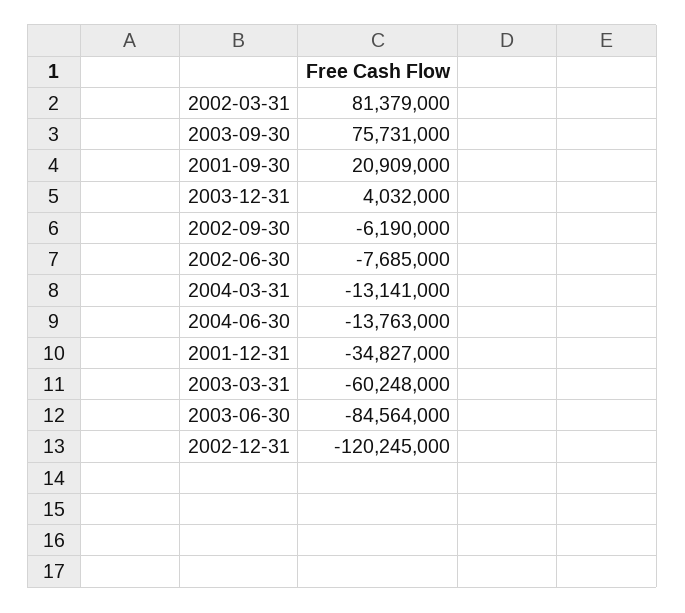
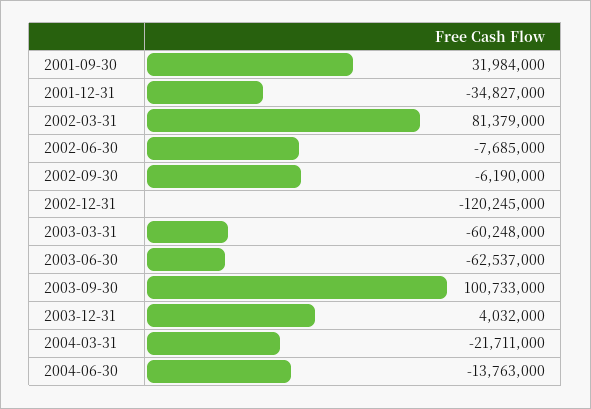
  {
    "2002-03-31": 81379000,
-   "2003-09-30": 75731000,
+   "2003-09-30": 100733000,
-   "2001-09-30": 20909000,
+   "2001-09-30": 31984000,
    "2003-12-31": 4032000,
    "2002-09-30": -6190000,
    "2002-06-30": -7685000,
-   "2004-03-31": -13141000,
+   "2004-03-31": -21711000,
    "2004-06-30": -13763000,
    "2001-12-31": -34827000,
    "2003-03-31": -60248000,
-   "2003-06-30": -84564000,
+   "2003-06-30": -62537000,
    "2002-12-31": -120245000
  }

